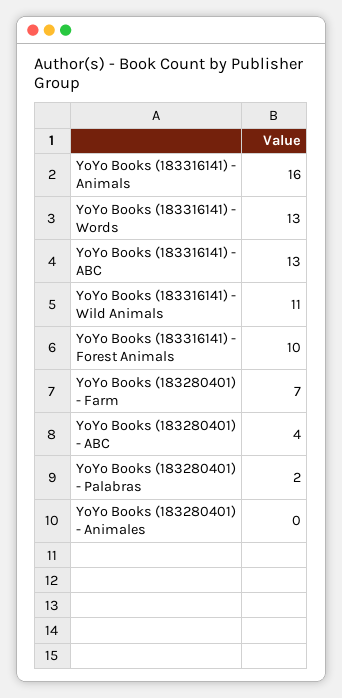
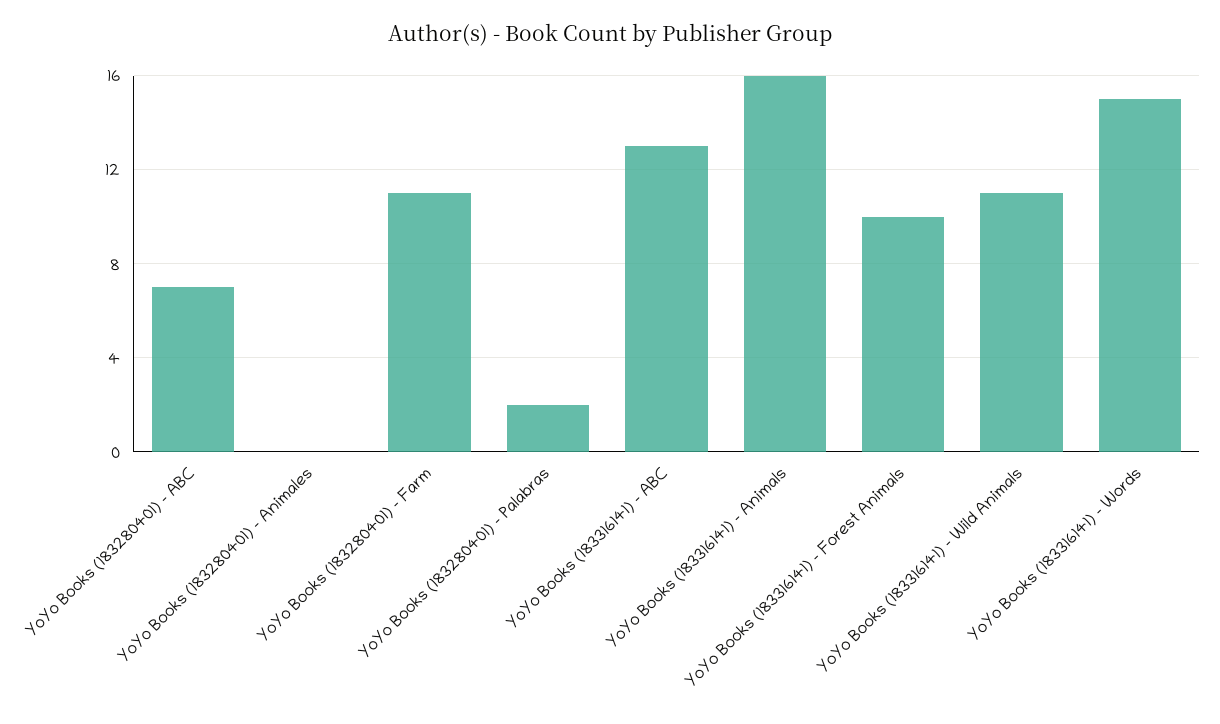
  {
    "YoYo Books (183316141) - Animals": 16,
-   "YoYo Books (183316141) - Words": 13,
+   "YoYo Books (183316141) - Words": 15,
    "YoYo Books (183316141) - ABC": 13,
    "YoYo Books (183316141) - Wild Animals": 11,
    "YoYo Books (183316141) - Forest Animals": 10,
-   "YoYo Books (183280401) - Farm": 7,
+   "YoYo Books (183280401) - Farm": 11,
-   "YoYo Books (183280401) - ABC": 4,
+   "YoYo Books (183280401) - ABC": 7,
    "YoYo Books (183280401) - Palabras": 2,
    "YoYo Books (183280401) - Animales": 0
  }

